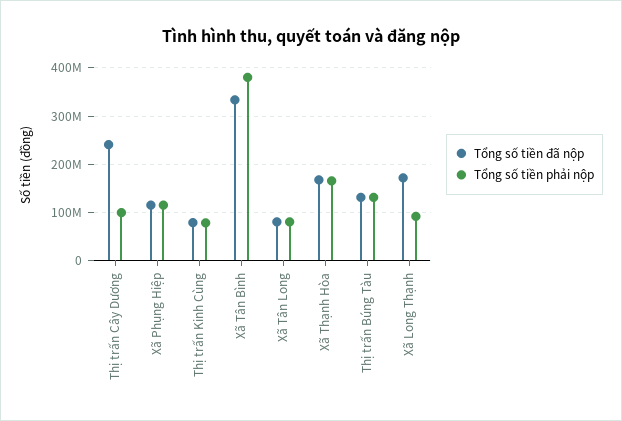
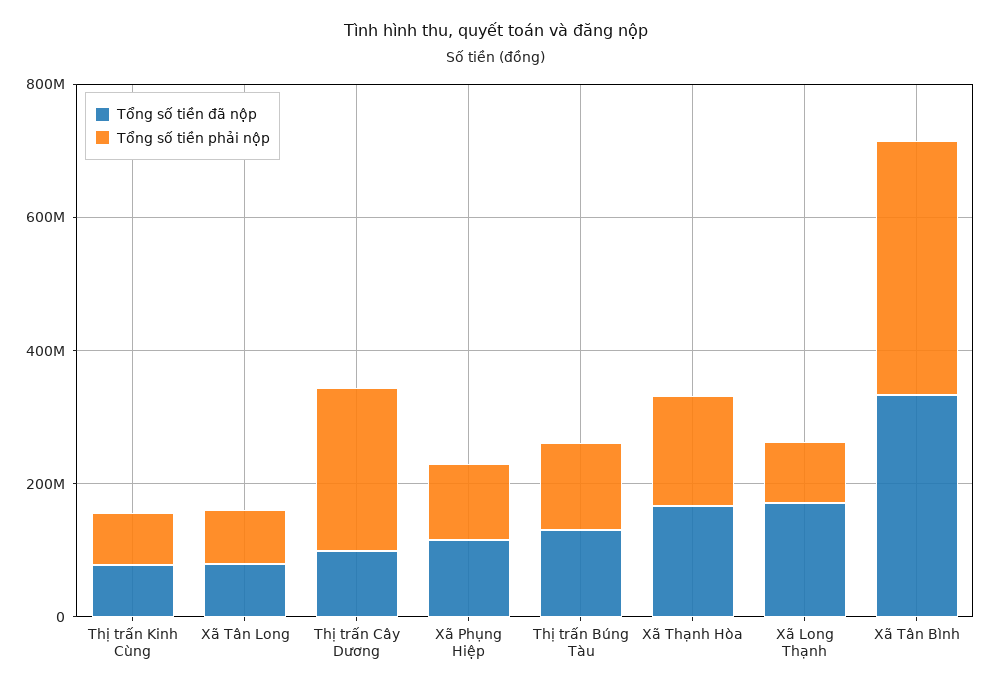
  {
    "Tổng số tiền đã nộp": {
-     "Thị trấn Cây Dương": 240000000,
+     "Thị trấn Cây Dương": 100000000,
      "Xã Phụng Hiệp": 120000000,
      "Thị trấn Kinh Cùng": 80000000,
      "Xã Tân Bình": 340000000,
      "Xã Tân Long": 80000000,
      "Xã Thạnh Hòa": 160000000,
      "Thị trấn Búng Tàu": 140000000,
      "Xã Long Thạnh": 180000000
    },
    "Tổng số tiền phải nộp": {
-     "Thị trấn Cây Dương": 100000000,
+     "Thị trấn Cây Dương": 250000000,
      "Xã Phụng Hiệp": 120000000,
      "Thị trấn Kinh Cùng": 80000000,
      "Xã Tân Bình": 380000000,
      "Xã Tân Long": 80000000,
      "Xã Thạnh Hòa": 160000000,
      "Thị trấn Búng Tàu": 140000000,
      "Xã Long Thạnh": 100000000
    }
  }

